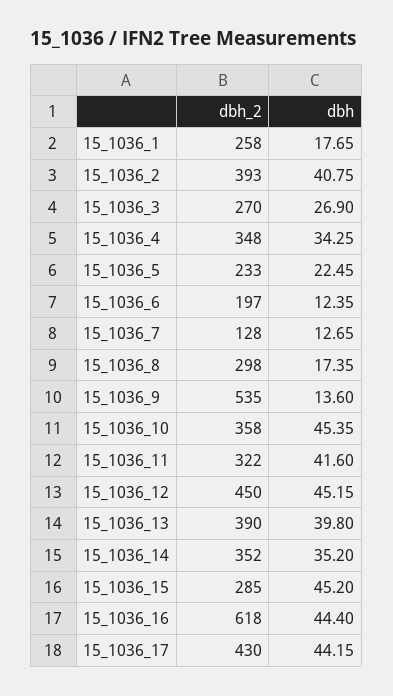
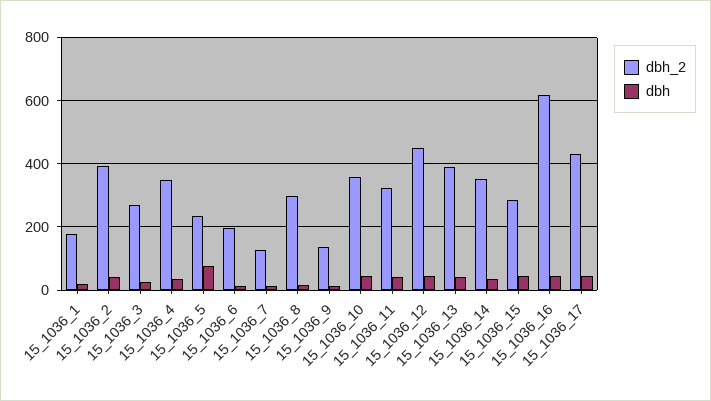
  {
    "dbh_2": {
-     "15_1036_1": 258,
+     "15_1036_1": 180,
      "15_1036_2": 393,
      "15_1036_3": 270,
      "15_1036_4": 348,
      "15_1036_5": 233,
      "15_1036_6": 197,
      "15_1036_7": 128,
      "15_1036_8": 298,
-     "15_1036_9": 535,
+     "15_1036_9": 140,
      "15_1036_10": 358,
      "15_1036_11": 322,
      "15_1036_12": 450,
      "15_1036_13": 390,
      "15_1036_14": 352,
      "15_1036_15": 285,
      "15_1036_16": 618,
      "15_1036_17": 430
    },
    "dbh": {
      "15_1036_1": 17.65,
      "15_1036_2": 40.75,
      "15_1036_3": 26.9,
      "15_1036_4": 34.25,
-     "15_1036_5": 22.45,
+     "15_1036_5": 80,
      "15_1036_6": 12.35,
      "15_1036_7": 12.65,
      "15_1036_8": 17.35,
      "15_1036_9": 13.6,
      "15_1036_10": 45.35,
      "15_1036_11": 41.6,
      "15_1036_12": 45.15,
      "15_1036_13": 39.8,
      "15_1036_14": 35.2,
      "15_1036_15": 45.2,
      "15_1036_16": 44.4,
      "15_1036_17": 44.15
    }
  }

